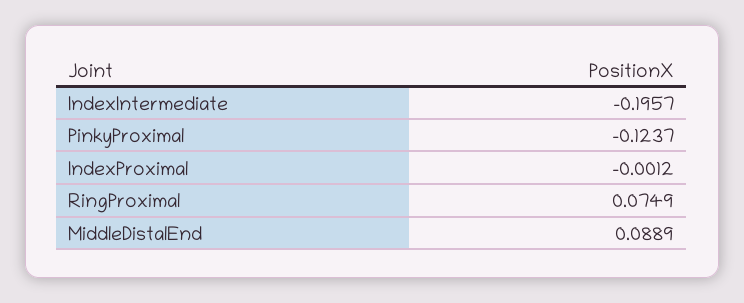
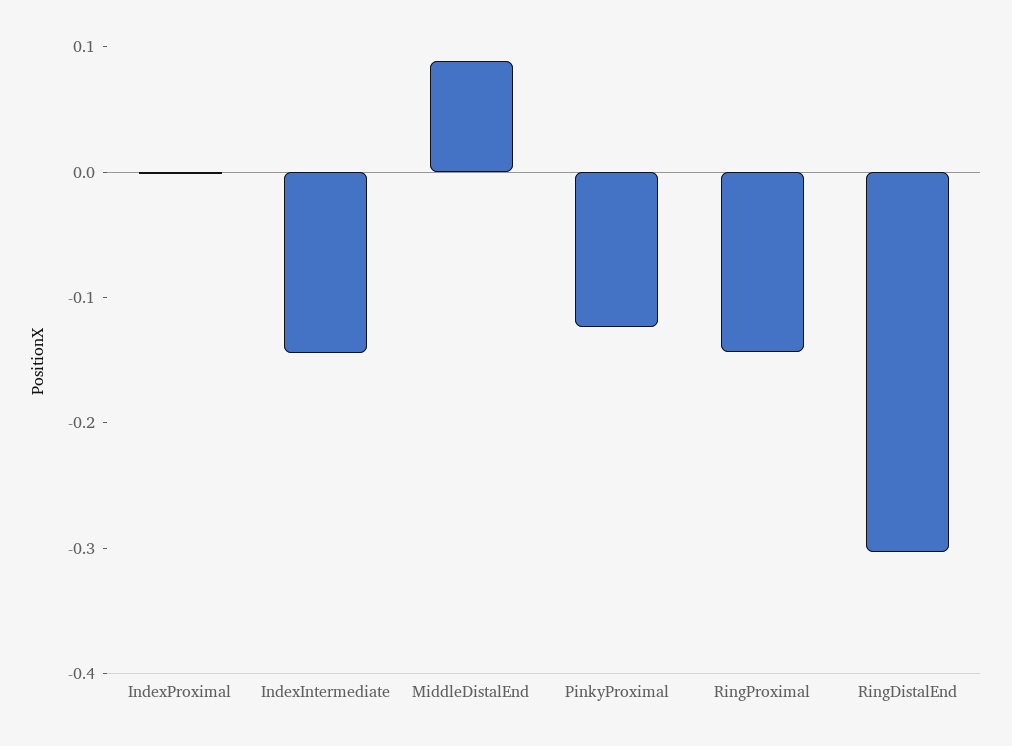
  {
-   "IndexIntermediate": -0.1957,
+   "IndexIntermediate": -0.14,
    "PinkyProximal": -0.1237,
    "IndexProximal": -0.0012,
-   "RingProximal": 0.0749,
+   "RingProximal": -0.14,
-   "MiddleDistalEnd": 0.0889
+   "MiddleDistalEnd": 0.0889,
+   "RingDistalEnd": -0.3
  }

